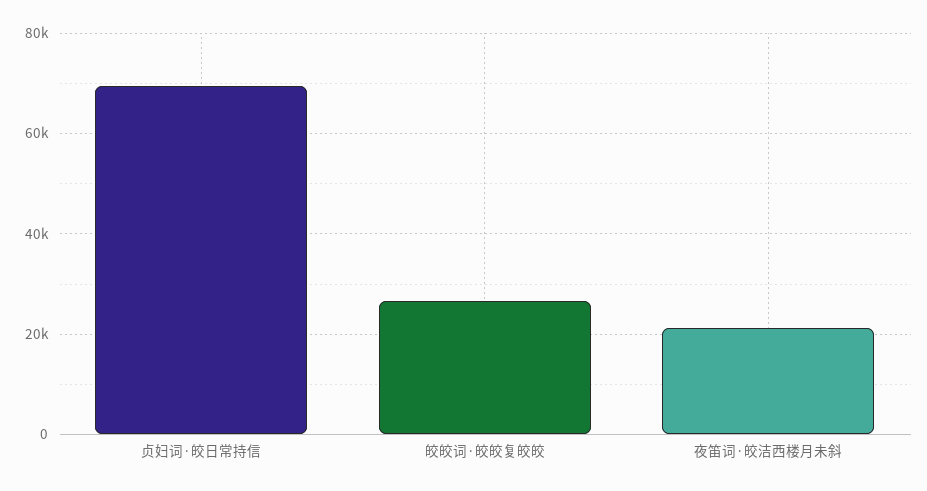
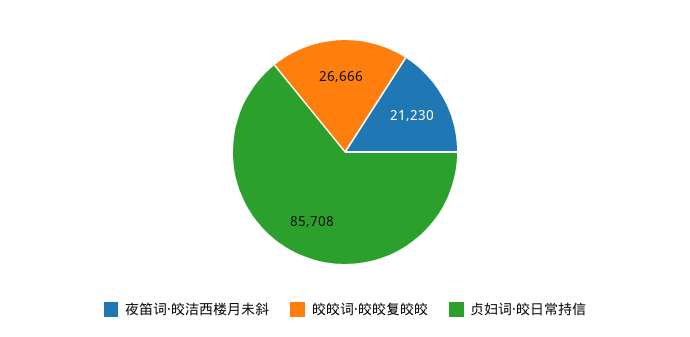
  {
-   "贞妇词·皎日常持信": 70000,
+   "贞妇词·皎日常持信": 85708,
    "皎皎词·皎皎复皎皎": 26666,
    "夜笛词·皎洁西楼月未斜": 21230
  }

